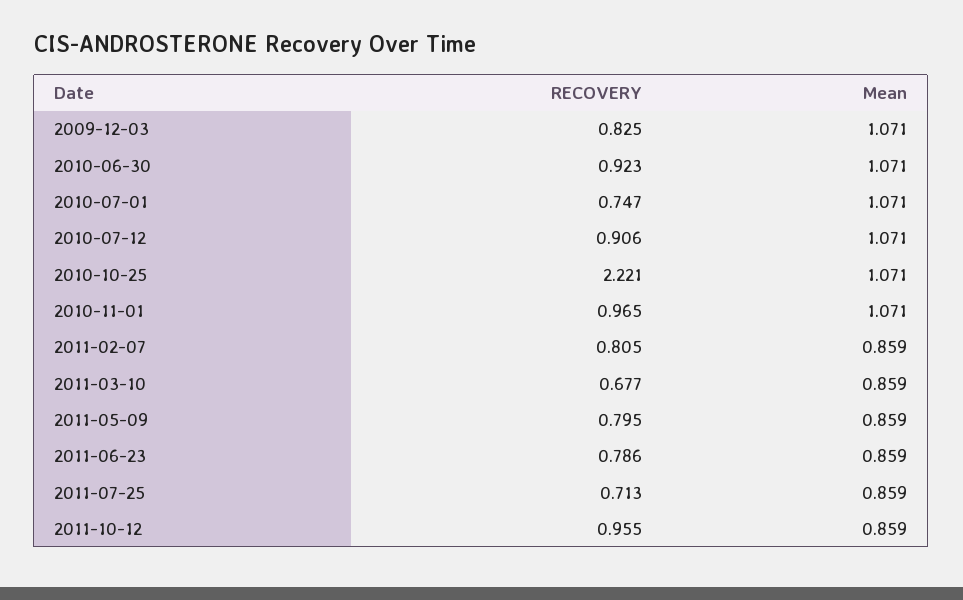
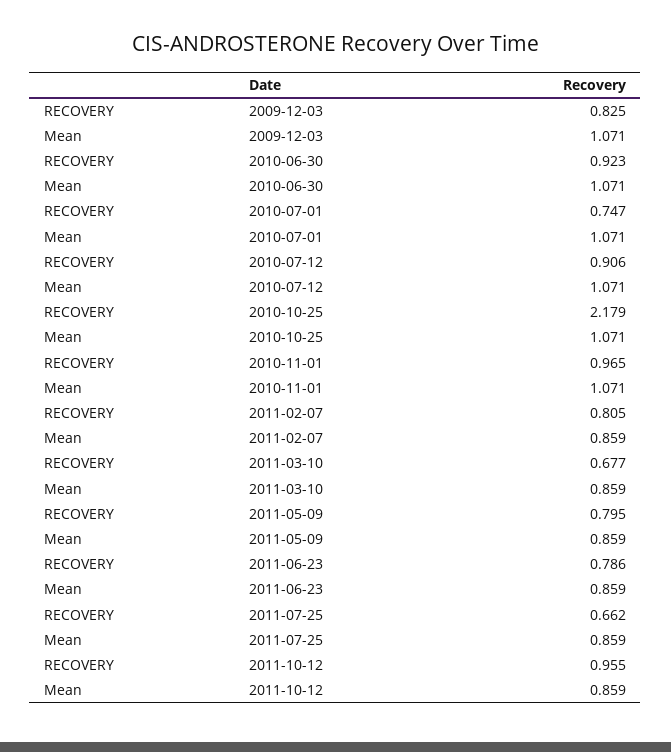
  {
    "RECOVERY": {
      "2009-12-03": 0.825,
      "2010-06-30": 0.923,
      "2010-07-01": 0.747,
      "2010-07-12": 0.906,
-     "2010-10-25": 2.221,
+     "2010-10-25": 2.179,
      "2010-11-01": 0.965,
      "2011-02-07": 0.805,
      "2011-03-10": 0.677,
      "2011-05-09": 0.795,
      "2011-06-23": 0.786,
-     "2011-07-25": 0.713,
+     "2011-07-25": 0.662,
      "2011-10-12": 0.955
    },
    "Mean": {
      "2009-12-03": 1.071,
      "2010-06-30": 1.071,
      "2010-07-01": 1.071,
      "2010-07-12": 1.071,
      "2010-10-25": 1.071,
      "2010-11-01": 1.071,
      "2011-02-07": 0.859,
      "2011-03-10": 0.859,
      "2011-05-09": 0.859,
      "2011-06-23": 0.859,
      "2011-07-25": 0.859,
      "2011-10-12": 0.859
    }
  }

